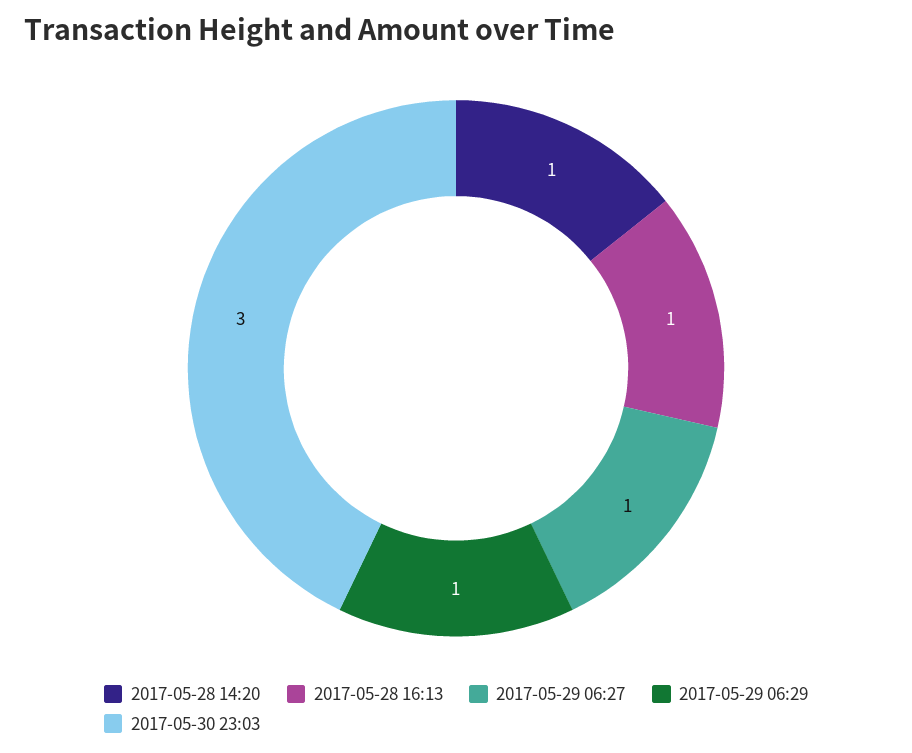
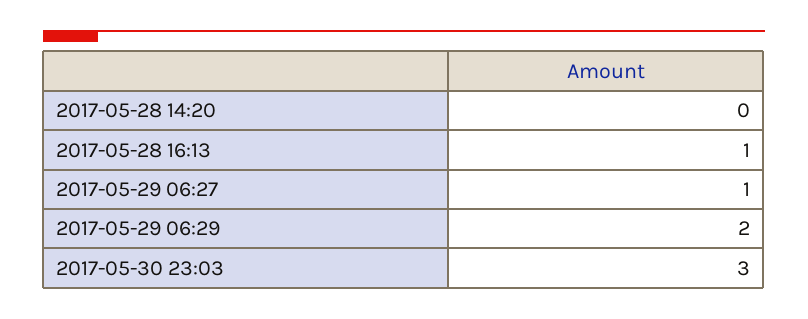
  {
-   "2017-05-28 14:20": 1,
+   "2017-05-28 14:20": 0,
    "2017-05-28 16:13": 1,
    "2017-05-29 06:27": 1,
-   "2017-05-29 06:29": 1,
+   "2017-05-29 06:29": 2,
    "2017-05-30 23:03": 3
  }

